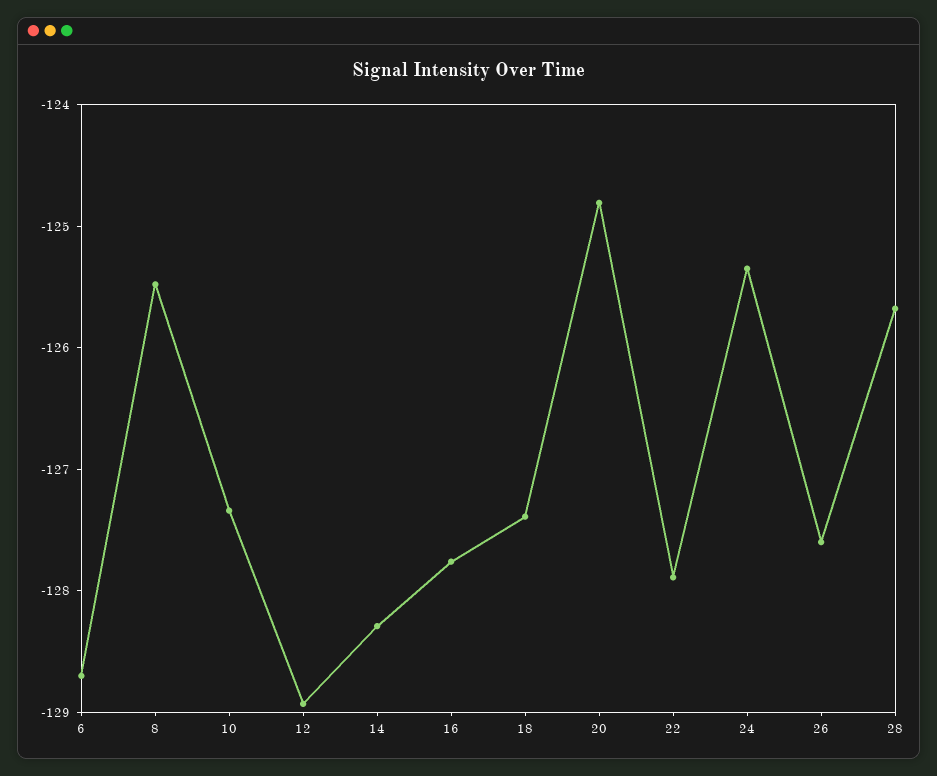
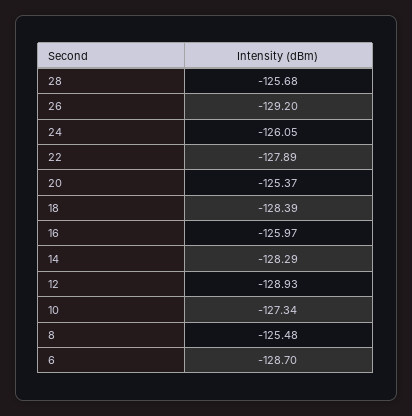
  {
    "6": -128.7,
    "8": -125.48,
    "10": -127.34,
    "12": -128.93,
    "14": -128.29,
-   "16": -127.8,
+   "16": -125.97,
-   "18": -127.4,
+   "18": -128.39,
-   "20": -124.8,
+   "20": -125.37,
    "22": -127.89,
-   "24": -125.4,
+   "24": -126.05,
-   "26": -127.6,
+   "26": -129.2,
    "28": -125.68
  }

